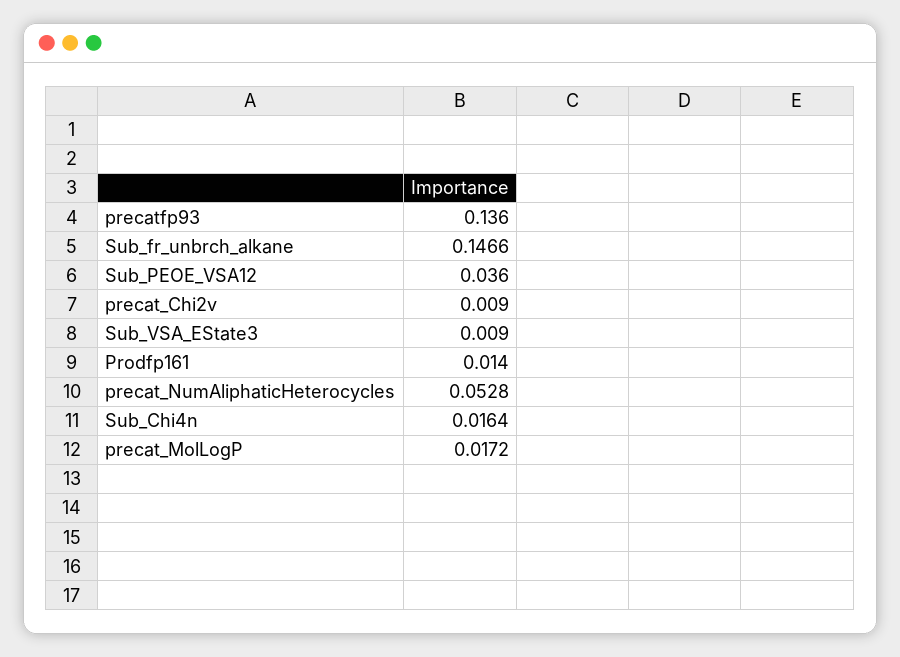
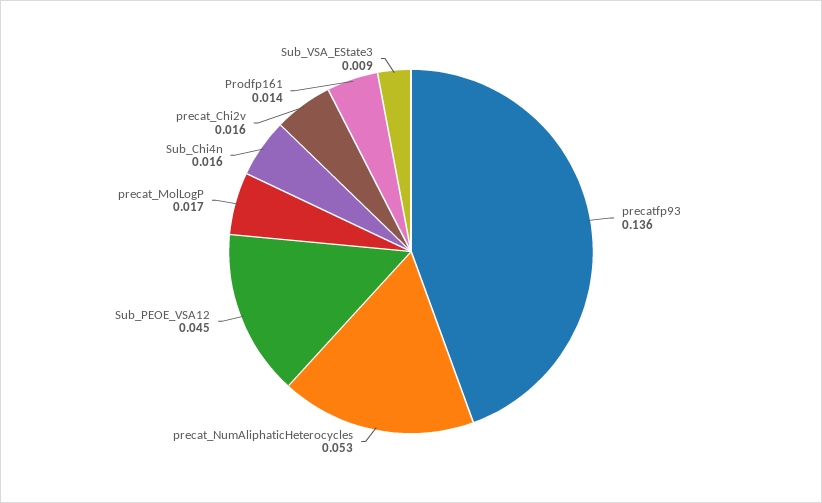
  {
    "precatfp93": 0.136,
-   "Sub_fr_unbrch_alkane": 0.1466,
-   "Sub_PEOE_VSA12": 0.036,
+   "Sub_PEOE_VSA12": 0.045,
-   "precat_Chi2v": 0.009,
+   "precat_Chi2v": 0.016,
    "Sub_VSA_EState3": 0.009,
    "Prodfp161": 0.014,
    "precat_NumAliphaticHeterocycles": 0.0528,
    "Sub_Chi4n": 0.0164,
    "precat_MolLogP": 0.0172
  }

